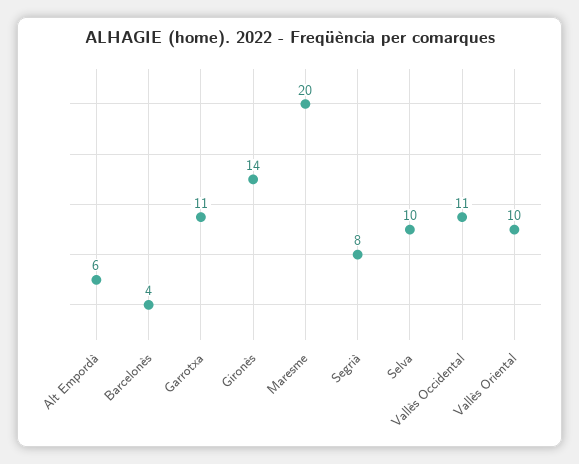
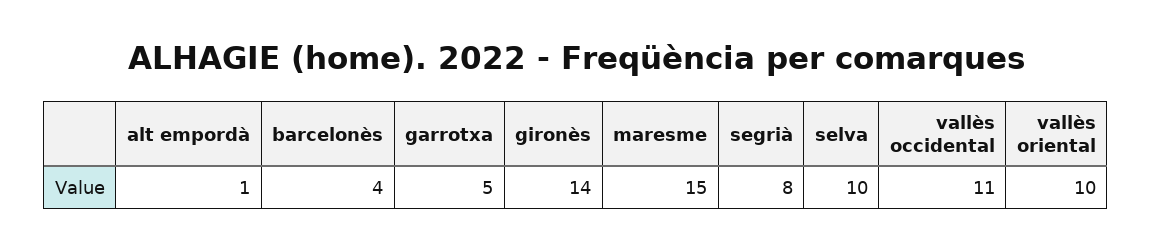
  {
-   "Alt Empordà": 6,
+   "Alt Empordà": 1,
    "Barcelonès": 4,
-   "Garrotxa": 11,
+   "Garrotxa": 5,
    "Gironès": 14,
-   "Maresme": 20,
+   "Maresme": 15,
    "Segrià": 8,
    "Selva": 10,
    "Vallès Occidental": 11,
    "Vallès Oriental": 10
  }

